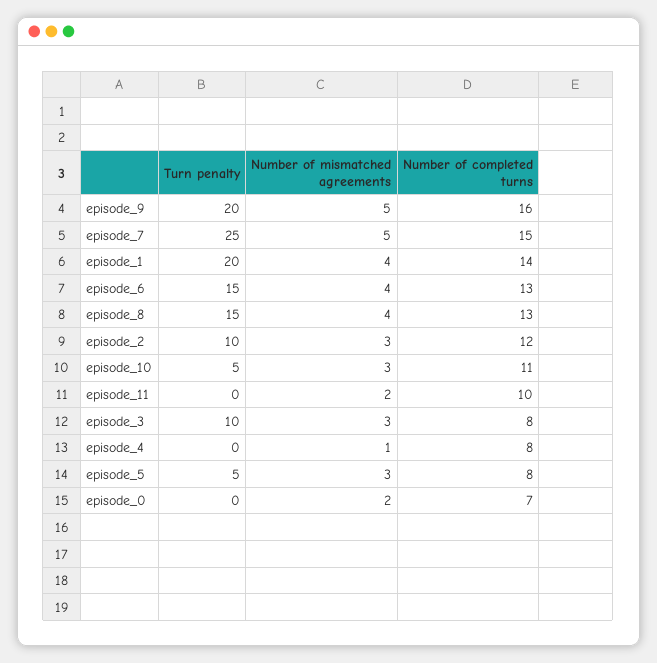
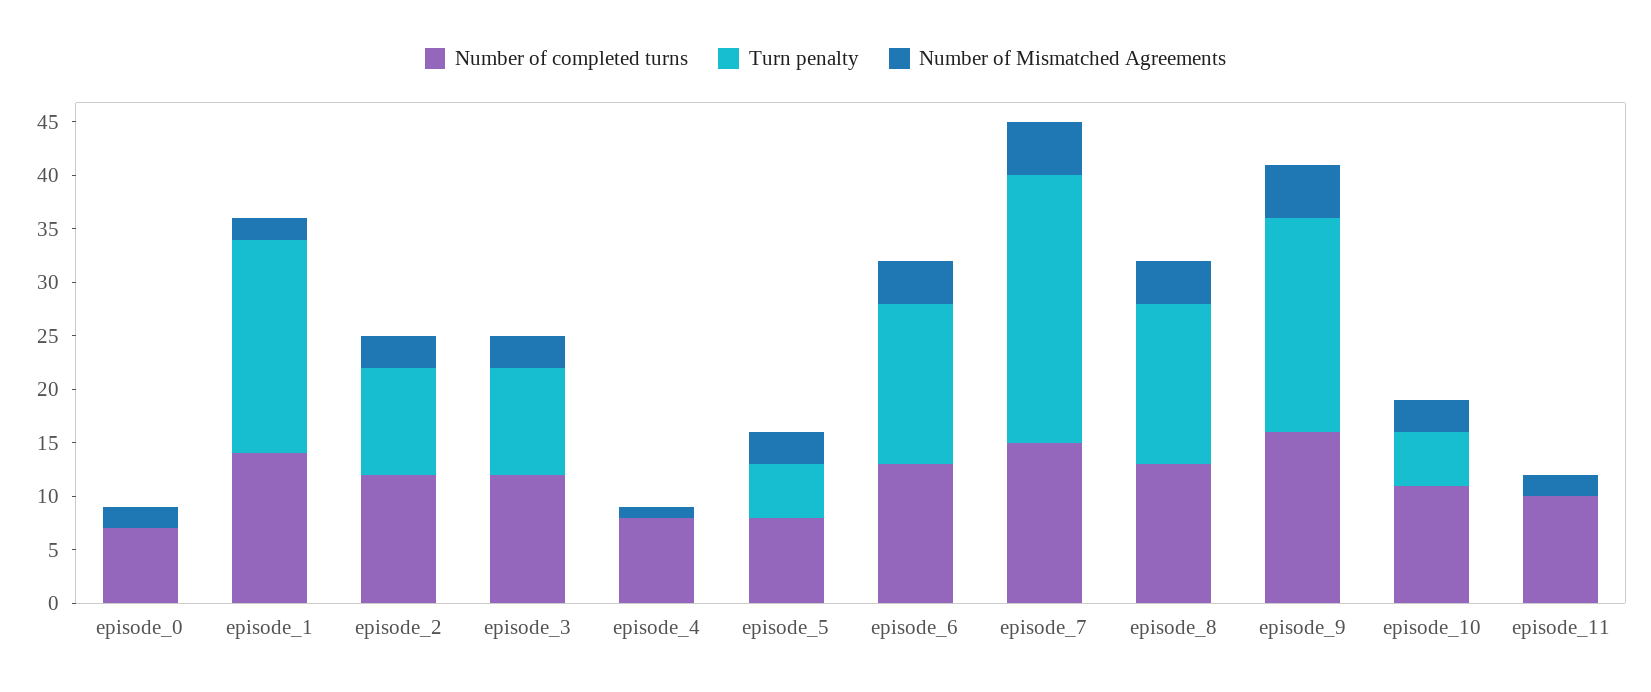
  {
    "Turn penalty": {
      "episode_9": 20,
      "episode_7": 25,
      "episode_1": 20,
      "episode_6": 15,
      "episode_8": 15,
      "episode_2": 10,
      "episode_10": 5,
      "episode_11": 0,
      "episode_3": 10,
      "episode_4": 0,
      "episode_5": 5,
      "episode_0": 0
    },
    "Number of mismatched agreements": {
      "episode_9": 5,
      "episode_7": 5,
-     "episode_1": 4,
+     "episode_1": 2,
      "episode_6": 4,
      "episode_8": 4,
      "episode_2": 3,
      "episode_10": 3,
      "episode_11": 2,
      "episode_3": 3,
      "episode_4": 1,
      "episode_5": 3,
      "episode_0": 2
    },
    "Number of completed turns": {
      "episode_9": 16,
      "episode_7": 15,
      "episode_1": 14,
      "episode_6": 13,
      "episode_8": 13,
      "episode_2": 12,
      "episode_10": 11,
      "episode_11": 10,
-     "episode_3": 8,
+     "episode_3": 12,
      "episode_4": 8,
      "episode_5": 8,
      "episode_0": 7
    }
  }

